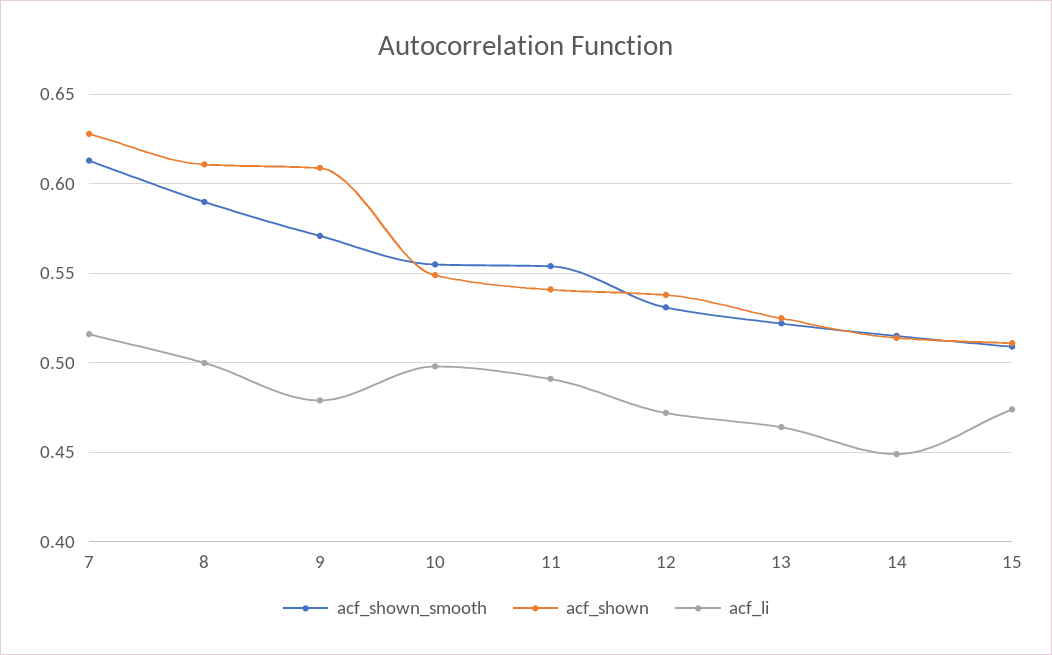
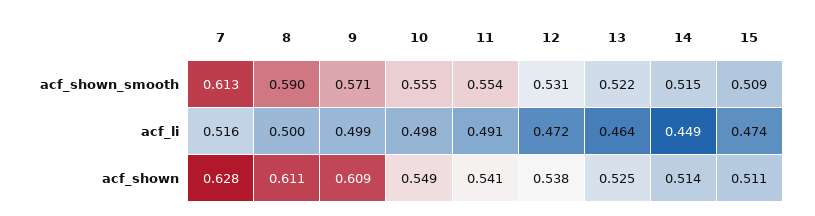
  {
    "acf_shown_smooth": {
      "7": 0.613,
      "8": 0.59,
      "9": 0.571,
      "10": 0.555,
      "11": 0.554,
      "12": 0.531,
      "13": 0.522,
      "14": 0.515,
      "15": 0.509
    },
    "acf_shown": {
      "7": 0.628,
      "8": 0.611,
      "9": 0.609,
      "10": 0.549,
      "11": 0.541,
      "12": 0.538,
      "13": 0.525,
      "14": 0.514,
      "15": 0.511
    },
    "acf_li": {
      "7": 0.516,
      "8": 0.5,
-     "9": 0.48,
+     "9": 0.499,
      "10": 0.498,
      "11": 0.491,
      "12": 0.472,
      "13": 0.464,
      "14": 0.449,
      "15": 0.474
    }
  }

